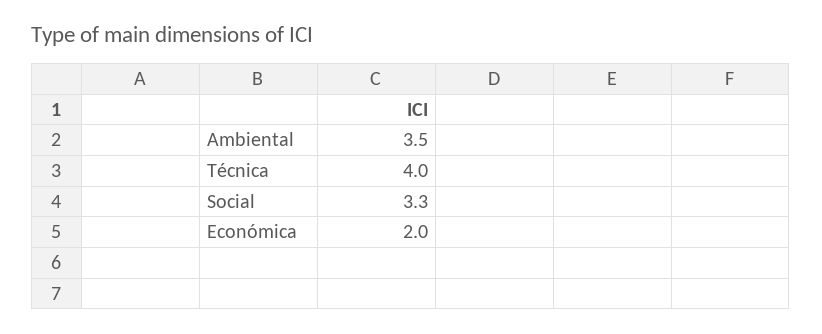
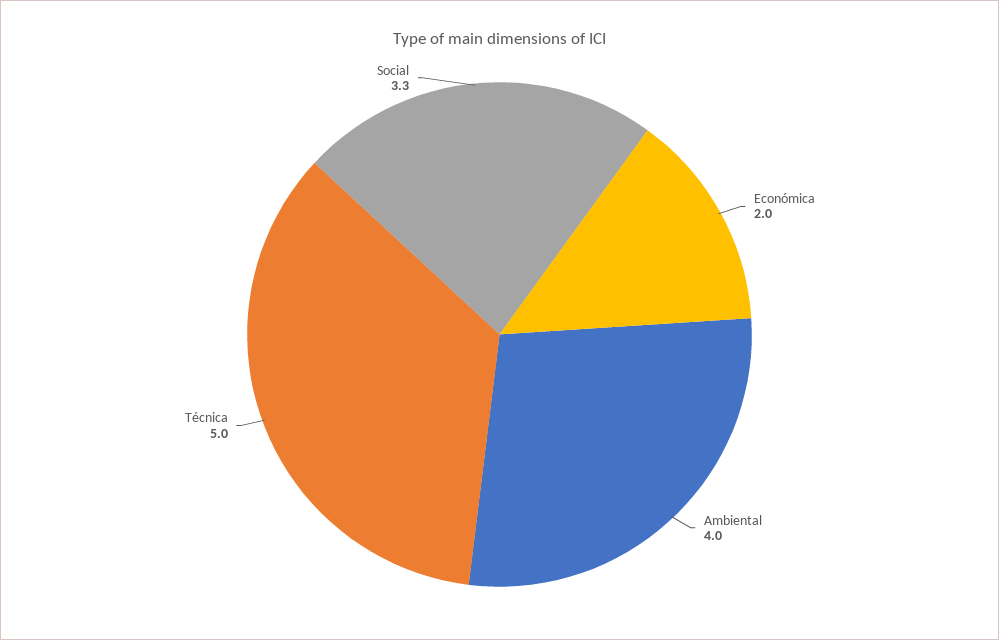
  {
-   "Ambiental": 3.5,
+   "Ambiental": 4,
-   "Técnica": 4,
+   "Técnica": 5,
    "Social": 3.3,
    "Económica": 2
  }

